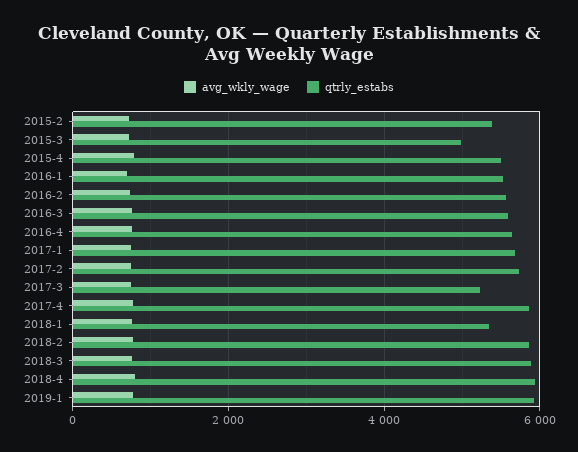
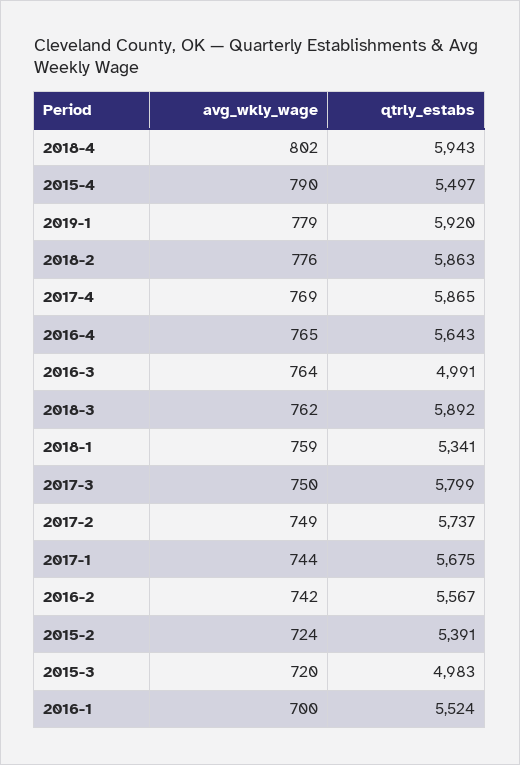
  {
    "avg_wkly_wage": {
      "2015-2": 724,
      "2015-3": 720,
      "2015-4": 790,
      "2016-1": 700,
      "2016-2": 742,
      "2016-3": 764,
      "2016-4": 765,
      "2017-1": 744,
      "2017-2": 749,
      "2017-3": 750,
      "2017-4": 769,
      "2018-1": 759,
      "2018-2": 776,
      "2018-3": 762,
      "2018-4": 802,
      "2019-1": 779
    },
    "qtrly_estabs": {
      "2015-2": 5391,
      "2015-3": 4983,
      "2015-4": 5497,
      "2016-1": 5524,
      "2016-2": 5567,
-     "2016-3": 5600,
+     "2016-3": 4991,
      "2016-4": 5643,
      "2017-1": 5675,
      "2017-2": 5737,
-     "2017-3": 5200,
+     "2017-3": 5799,
      "2017-4": 5865,
      "2018-1": 5341,
      "2018-2": 5863,
      "2018-3": 5892,
      "2018-4": 5943,
      "2019-1": 5920
    }
  }

